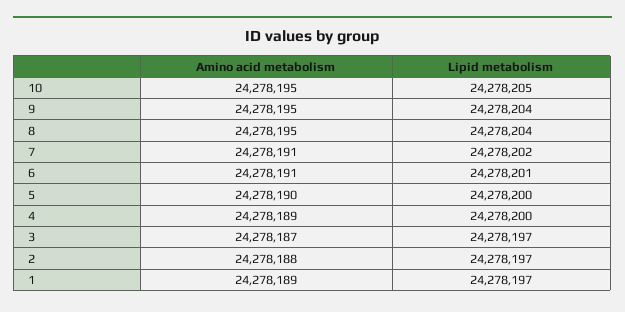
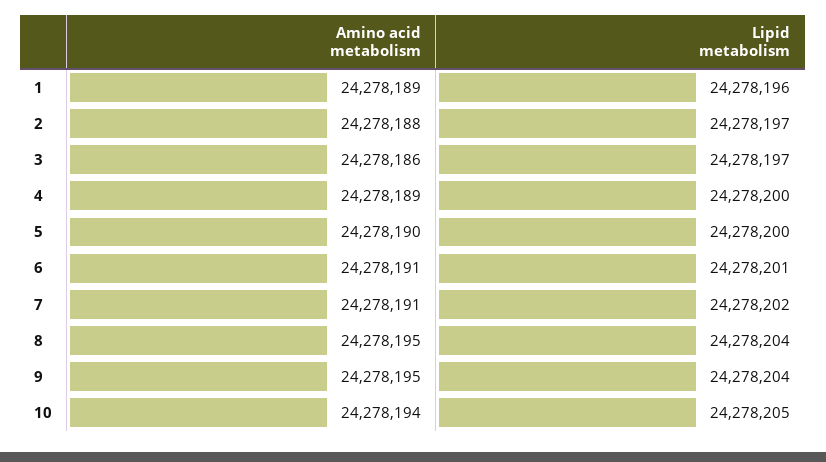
  {
    "Amino acid metabolism": {
-     "10": 24278195,
+     "10": 24278194,
      "9": 24278195,
      "8": 24278195,
      "7": 24278191,
      "6": 24278191,
      "5": 24278190,
      "4": 24278189,
-     "3": 24278187,
+     "3": 24278186,
      "2": 24278188,
      "1": 24278189
    },
    "Lipid metabolism": {
      "10": 24278205,
      "9": 24278204,
      "8": 24278204,
      "7": 24278202,
      "6": 24278201,
      "5": 24278200,
      "4": 24278200,
      "3": 24278197,
      "2": 24278197,
-     "1": 24278197
+     "1": 24278196
    }
  }

